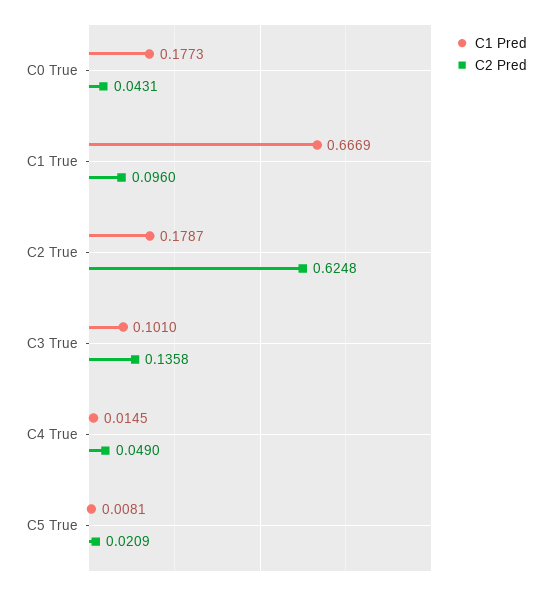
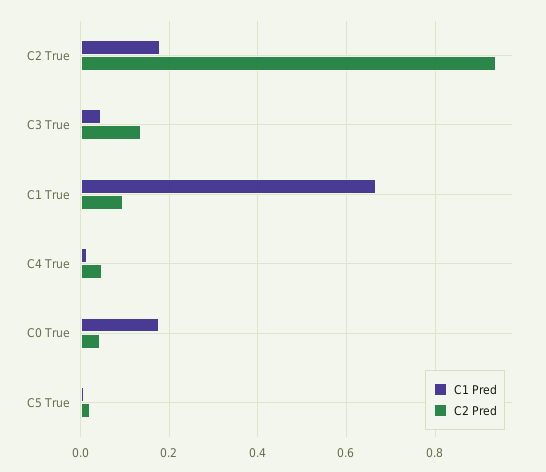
  {
    "C1 Pred": {
      "C0 True": 0.1773,
      "C1 True": 0.6669,
      "C2 True": 0.1787,
-     "C3 True": 0.101,
+     "C3 True": 0.04,
      "C4 True": 0.0145,
      "C5 True": 0.0081
    },
    "C2 Pred": {
      "C0 True": 0.0431,
      "C1 True": 0.096,
-     "C2 True": 0.6248,
+     "C2 True": 0.94,
      "C3 True": 0.1358,
      "C4 True": 0.049,
      "C5 True": 0.0209
    }
  }

